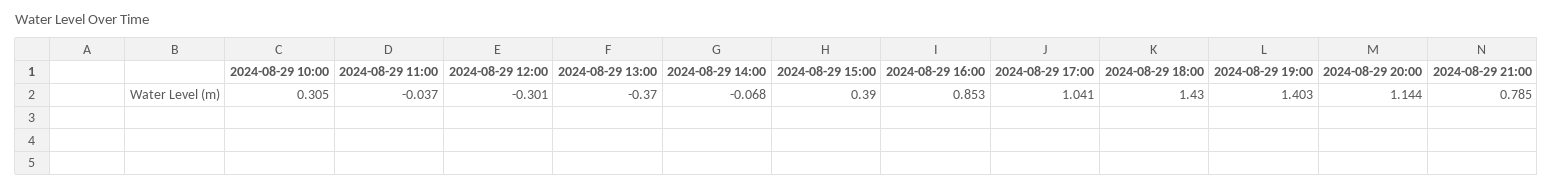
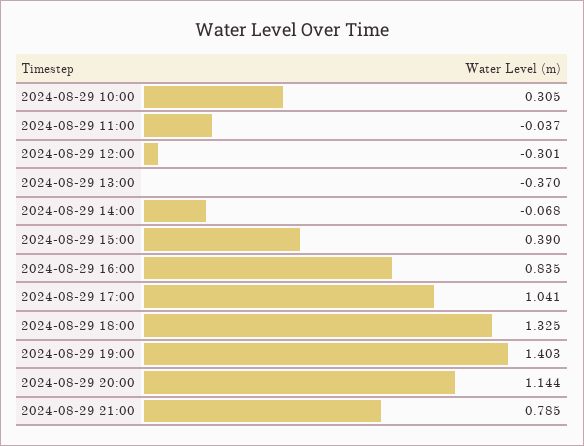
  {
    "2024-08-29 10:00": 0.305,
    "2024-08-29 11:00": -0.037,
    "2024-08-29 12:00": -0.301,
    "2024-08-29 13:00": -0.37,
    "2024-08-29 14:00": -0.068,
    "2024-08-29 15:00": 0.39,
-   "2024-08-29 16:00": 0.853,
+   "2024-08-29 16:00": 0.835,
    "2024-08-29 17:00": 1.041,
-   "2024-08-29 18:00": 1.43,
+   "2024-08-29 18:00": 1.325,
    "2024-08-29 19:00": 1.403,
    "2024-08-29 20:00": 1.144,
    "2024-08-29 21:00": 0.785
  }

